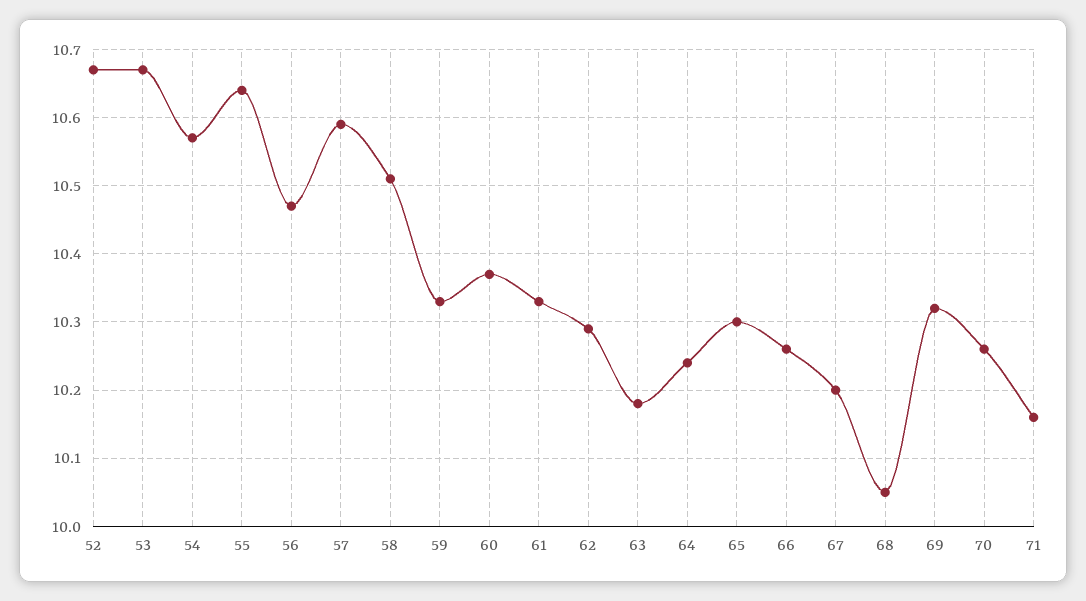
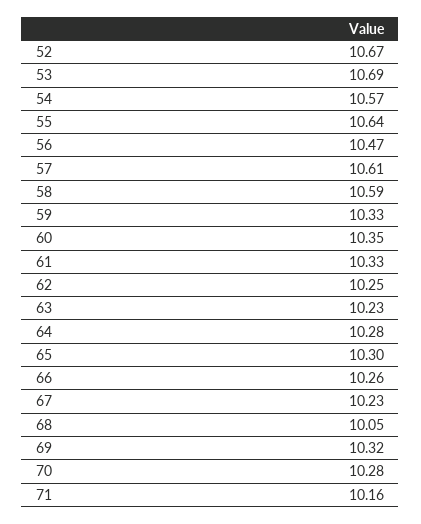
  {
    "52": 10.67,
-   "53": 10.67,
+   "53": 10.69,
    "54": 10.57,
    "55": 10.64,
    "56": 10.47,
-   "57": 10.59,
+   "57": 10.61,
-   "58": 10.51,
+   "58": 10.59,
    "59": 10.33,
-   "60": 10.37,
+   "60": 10.35,
    "61": 10.33,
-   "62": 10.29,
+   "62": 10.25,
-   "63": 10.18,
+   "63": 10.23,
-   "64": 10.24,
+   "64": 10.28,
    "65": 10.3,
    "66": 10.26,
-   "67": 10.2,
+   "67": 10.23,
    "68": 10.05,
    "69": 10.32,
-   "70": 10.26,
+   "70": 10.28,
    "71": 10.16
  }

